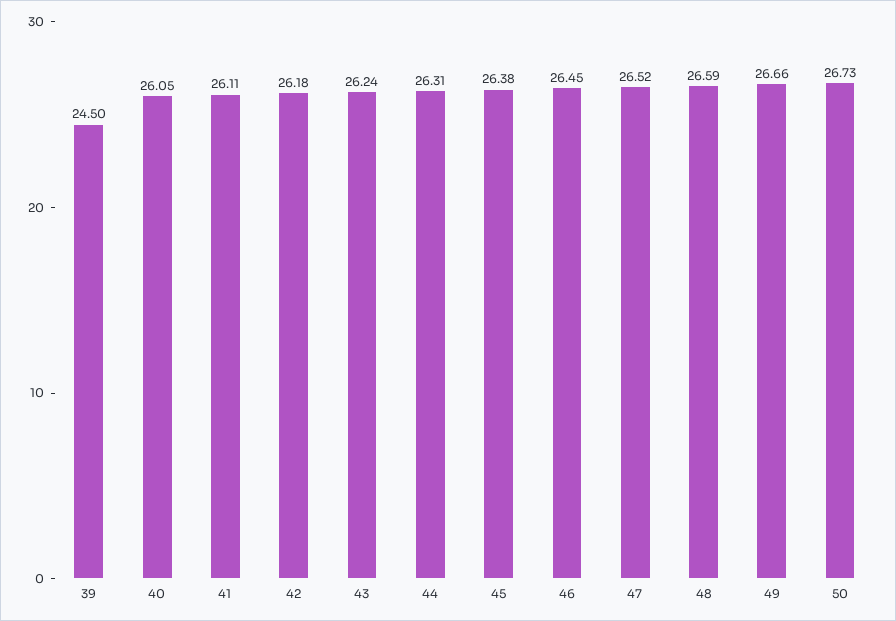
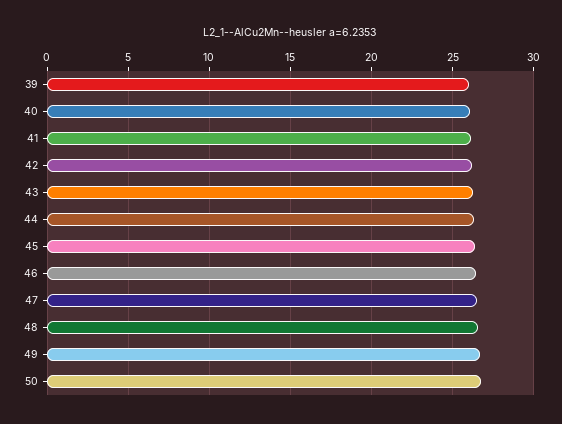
  {
-   "39": 24.5,
+   "39": 26,
    "40": 26.05,
    "41": 26.11,
    "42": 26.18,
    "43": 26.24,
    "44": 26.31,
    "45": 26.38,
    "46": 26.45,
    "47": 26.52,
    "48": 26.59,
    "49": 26.66,
    "50": 26.73
  }

